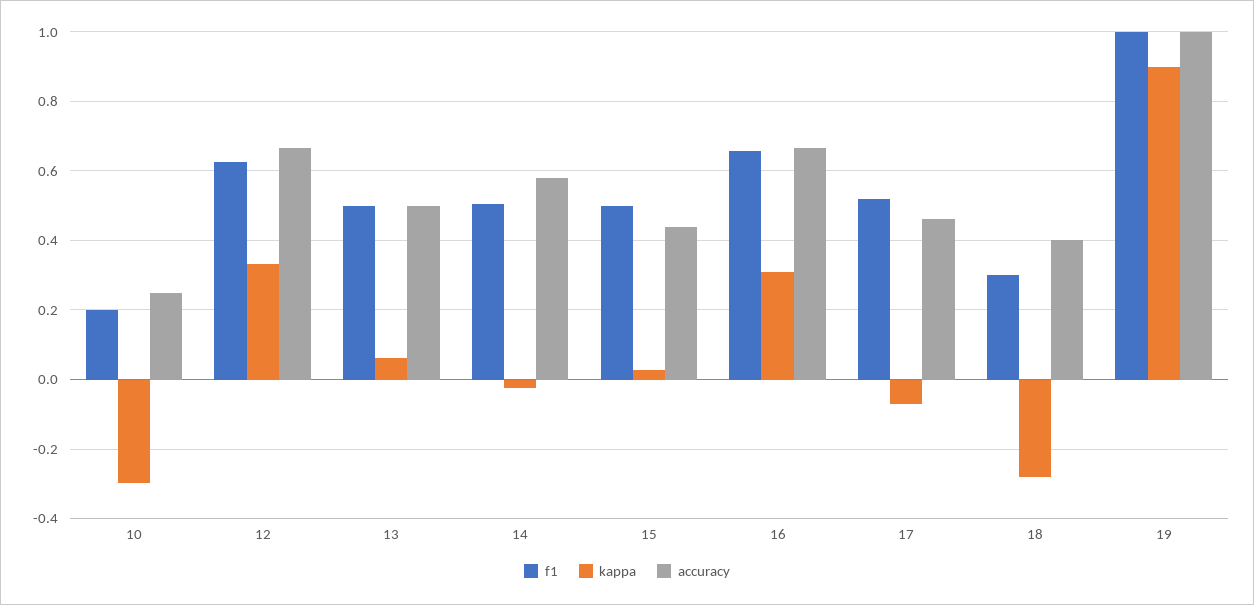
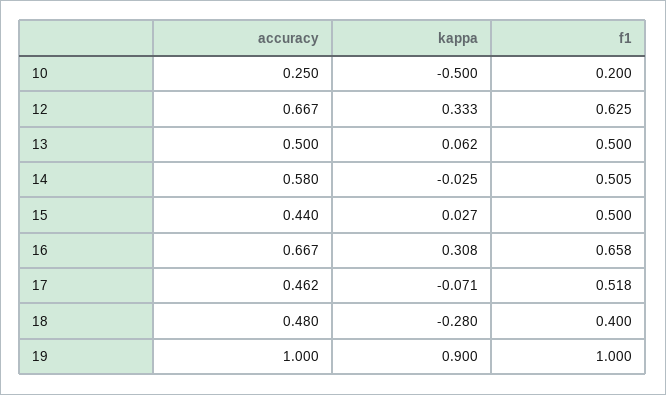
  {
    "f1": {
      "10": 0.2,
      "12": 0.625,
      "13": 0.5,
      "14": 0.505,
      "15": 0.5,
      "16": 0.658,
      "17": 0.518,
-     "18": 0.3,
+     "18": 0.4,
      "19": 1
    },
    "kappa": {
-     "10": -0.3,
+     "10": -0.5,
      "12": 0.333,
      "13": 0.062,
      "14": -0.025,
      "15": 0.027,
      "16": 0.308,
      "17": -0.071,
      "18": -0.28,
      "19": 0.9
    },
    "accuracy": {
      "10": 0.25,
      "12": 0.667,
      "13": 0.5,
      "14": 0.58,
      "15": 0.44,
      "16": 0.667,
      "17": 0.462,
-     "18": 0.4,
+     "18": 0.48,
      "19": 1
    }
  }

